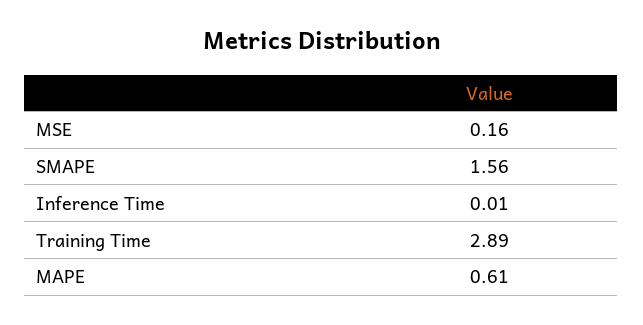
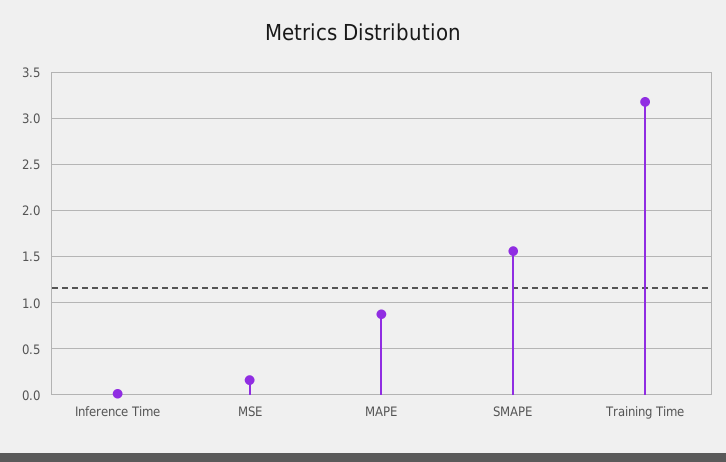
  {
    "MSE": 0.16,
    "SMAPE": 1.56,
    "Inference Time": 0.01,
-   "Training Time": 2.89,
+   "Training Time": 3.2,
-   "MAPE": 0.61
+   "MAPE": 0.9
  }

